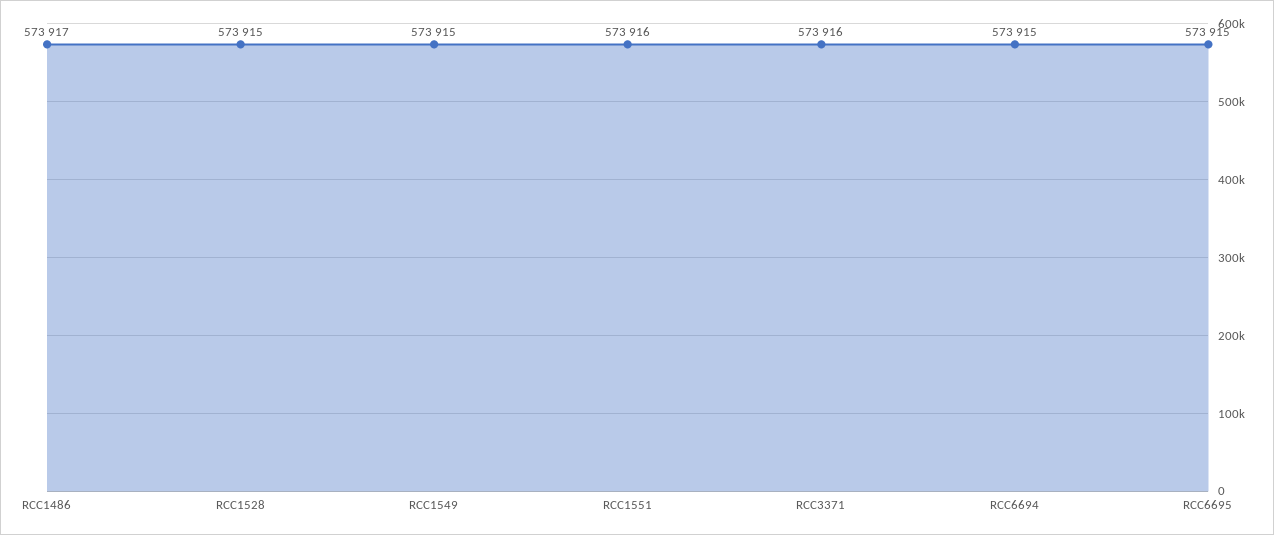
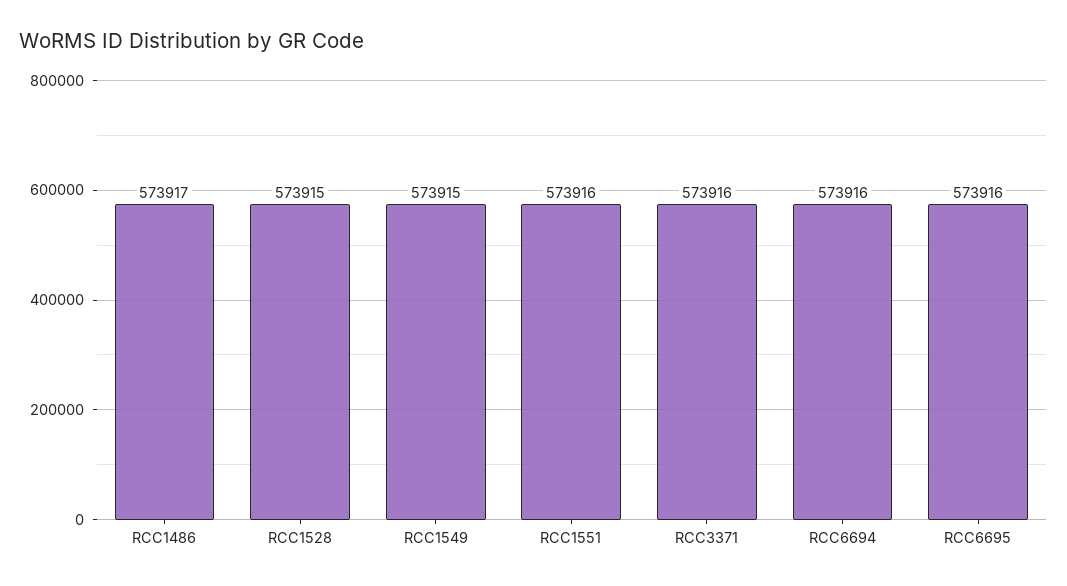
  {
    "RCC1486": 573917,
    "RCC1528": 573915,
    "RCC1549": 573915,
    "RCC1551": 573916,
    "RCC3371": 573916,
-   "RCC6694": 573915,
+   "RCC6694": 573916,
-   "RCC6695": 573915
+   "RCC6695": 573916
  }

